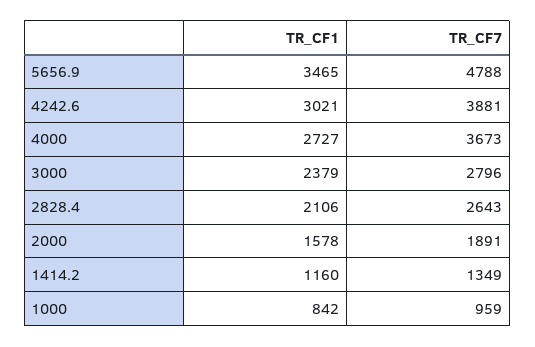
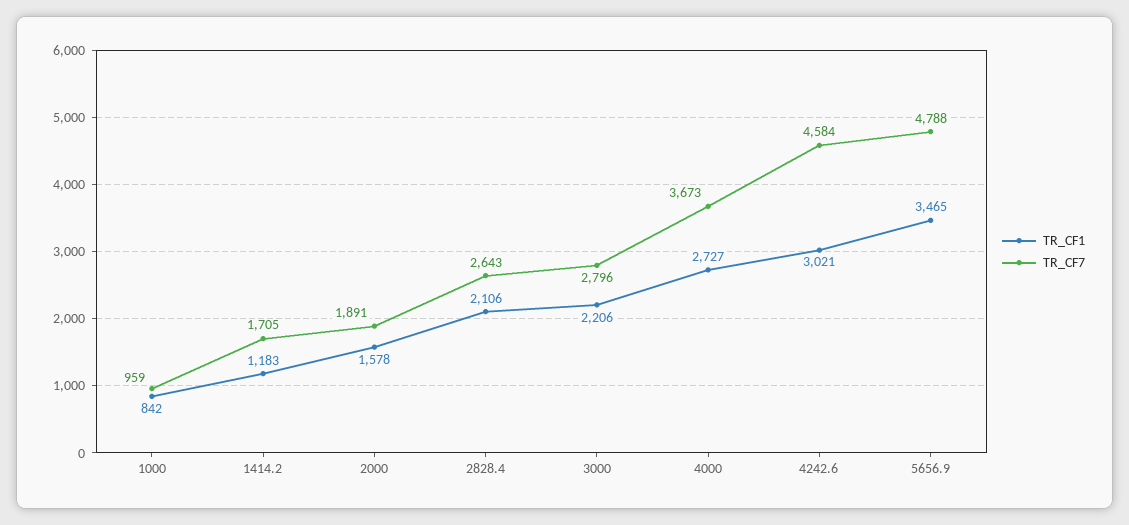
  {
    "TR_CF1": {
      "5656.9": 3465,
      "4242.6": 3021,
      "4000": 2727,
-     "3000": 2379,
+     "3000": 2206,
      "2828.4": 2106,
      "2000": 1578,
-     "1414.2": 1160,
+     "1414.2": 1183,
      "1000": 842
    },
    "TR_CF7": {
      "5656.9": 4788,
-     "4242.6": 3881,
+     "4242.6": 4584,
      "4000": 3673,
      "3000": 2796,
      "2828.4": 2643,
      "2000": 1891,
-     "1414.2": 1349,
+     "1414.2": 1705,
      "1000": 959
    }
  }

